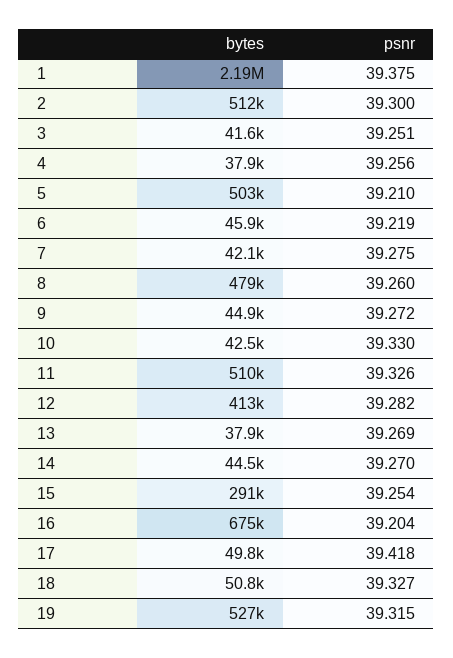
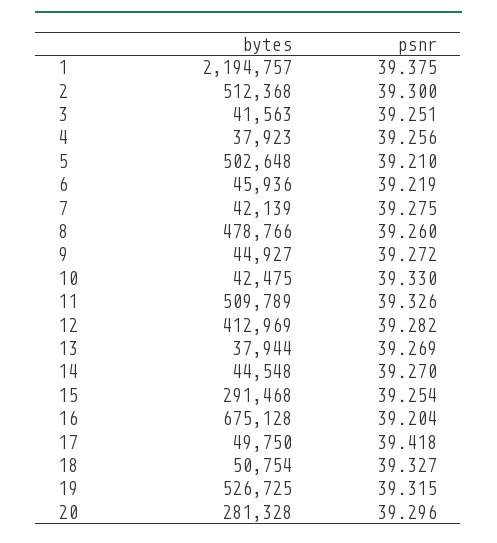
  {
    "bytes": {
      "1": 2194757,
      "2": 512368,
      "3": 41563,
      "4": 37923,
      "5": 502648,
      "6": 45936,
      "7": 42139,
      "8": 478766,
      "9": 44927,
      "10": 42475,
      "11": 509789,
      "12": 412969,
      "13": 37944,
      "14": 44548,
      "15": 291468,
      "16": 675128,
      "17": 49750,
      "18": 50754,
-     "19": 526725
+     "19": 526725,
+     "20": 281328
    },
    "psnr": {
      "1": 39.375,
      "2": 39.3,
      "3": 39.251,
      "4": 39.256,
      "5": 39.21,
      "6": 39.219,
      "7": 39.275,
      "8": 39.26,
      "9": 39.272,
      "10": 39.33,
      "11": 39.326,
      "12": 39.282,
      "13": 39.269,
      "14": 39.27,
      "15": 39.254,
      "16": 39.204,
      "17": 39.418,
      "18": 39.327,
-     "19": 39.315
+     "19": 39.315,
+     "20": 39.296
    }
  }

